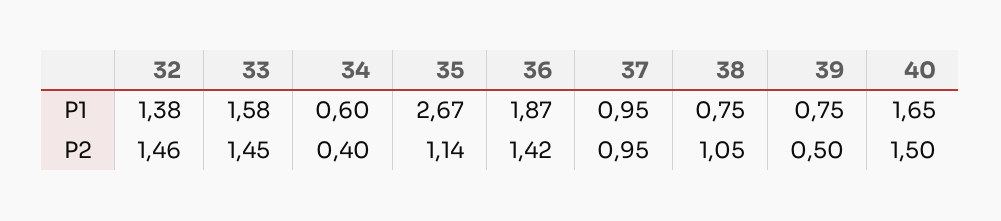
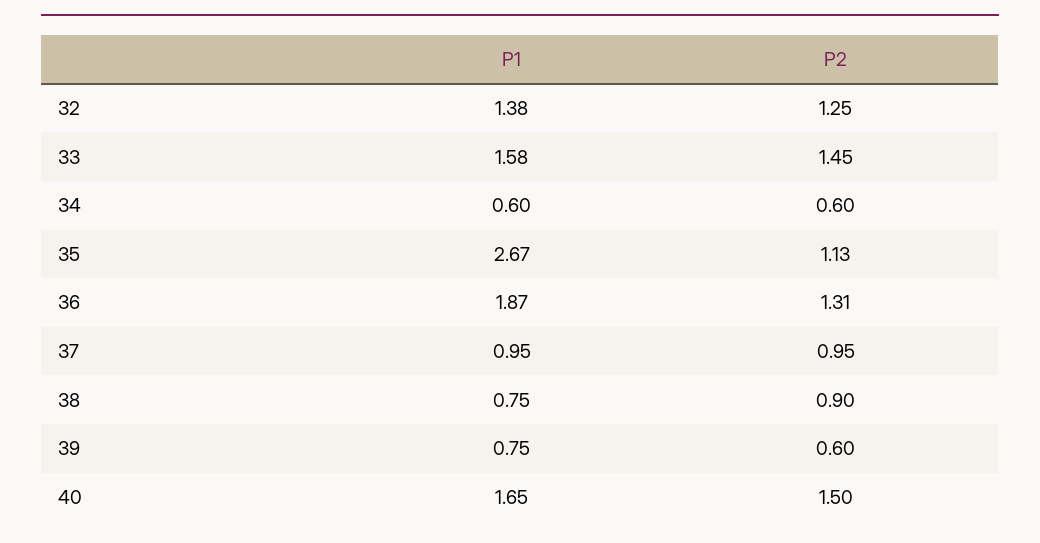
  {
    "32": {
      "P1": 1.38,
-     "P2": 1.46
+     "P2": 1.25
    },
    "33": {
      "P1": 1.58,
      "P2": 1.45
    },
    "34": {
      "P1": 0.6,
-     "P2": 0.4
+     "P2": 0.6
    },
    "35": {
      "P1": 2.67,
-     "P2": 1.14
+     "P2": 1.13
    },
    "36": {
      "P1": 1.87,
-     "P2": 1.42
+     "P2": 1.31
    },
    "37": {
      "P1": 0.95,
      "P2": 0.95
    },
    "38": {
      "P1": 0.75,
-     "P2": 1.05
+     "P2": 0.9
    },
    "39": {
      "P1": 0.75,
-     "P2": 0.5
+     "P2": 0.6
    },
    "40": {
      "P1": 1.65,
      "P2": 1.5
    }
  }

